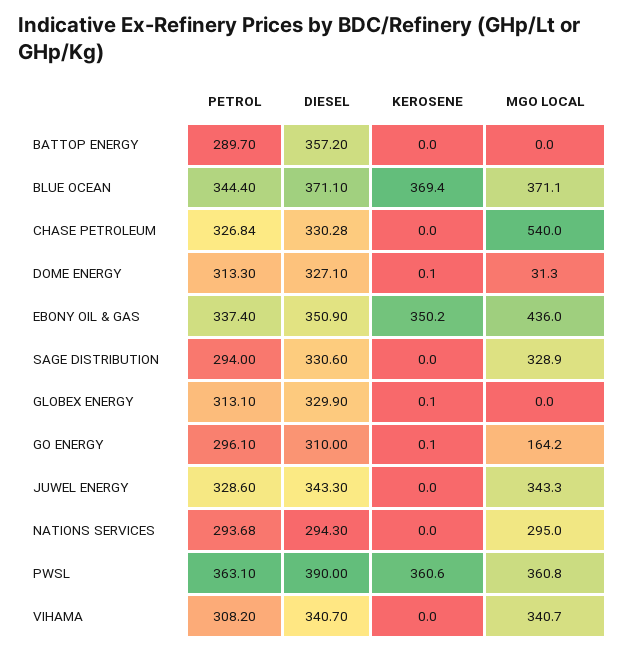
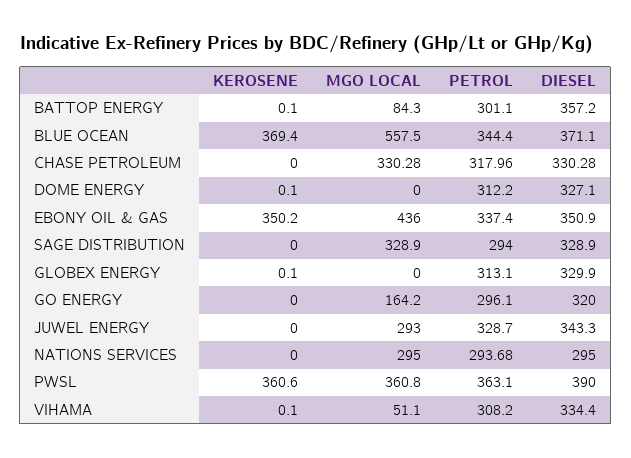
  {
    "PETROL": {
-     "BATTOP ENERGY": 289.7,
+     "BATTOP ENERGY": 301.1,
      "BLUE OCEAN": 344.4,
-     "CHASE PETROLEUM": 326.84,
+     "CHASE PETROLEUM": 317.96,
-     "DOME ENERGY": 313.3,
+     "DOME ENERGY": 312.2,
      "EBONY OIL & GAS": 337.4,
      "SAGE DISTRIBUTION": 294,
      "GLOBEX ENERGY": 313.1,
      "GO ENERGY": 296.1,
-     "JUWEL ENERGY": 328.6,
+     "JUWEL ENERGY": 328.7,
      "NATIONS SERVICES": 293.68,
      "PWSL": 363.1,
      "VIHAMA": 308.2
    },
    "DIESEL": {
      "BATTOP ENERGY": 357.2,
      "BLUE OCEAN": 371.1,
      "CHASE PETROLEUM": 330.28,
      "DOME ENERGY": 327.1,
      "EBONY OIL & GAS": 350.9,
-     "SAGE DISTRIBUTION": 330.6,
+     "SAGE DISTRIBUTION": 328.9,
      "GLOBEX ENERGY": 329.9,
-     "GO ENERGY": 310,
+     "GO ENERGY": 320,
      "JUWEL ENERGY": 343.3,
-     "NATIONS SERVICES": 294.3,
+     "NATIONS SERVICES": 295,
      "PWSL": 390,
-     "VIHAMA": 340.7
+     "VIHAMA": 334.4
    },
    "KEROSENE": {
-     "BATTOP ENERGY": 0,
+     "BATTOP ENERGY": 0.1,
      "BLUE OCEAN": 369.4,
      "CHASE PETROLEUM": 0,
      "DOME ENERGY": 0.1,
      "EBONY OIL & GAS": 350.2,
      "SAGE DISTRIBUTION": 0,
      "GLOBEX ENERGY": 0.1,
-     "GO ENERGY": 0.1,
+     "GO ENERGY": 0,
      "JUWEL ENERGY": 0,
      "NATIONS SERVICES": 0,
      "PWSL": 360.6,
-     "VIHAMA": 0
+     "VIHAMA": 0.1
    },
    "MGO LOCAL": {
-     "BATTOP ENERGY": 0,
+     "BATTOP ENERGY": 84.3,
-     "BLUE OCEAN": 371.1,
+     "BLUE OCEAN": 557.5,
-     "CHASE PETROLEUM": 540,
+     "CHASE PETROLEUM": 330.28,
-     "DOME ENERGY": 31.3,
+     "DOME ENERGY": 0,
      "EBONY OIL & GAS": 436,
      "SAGE DISTRIBUTION": 328.9,
      "GLOBEX ENERGY": 0,
      "GO ENERGY": 164.2,
-     "JUWEL ENERGY": 343.3,
+     "JUWEL ENERGY": 293,
      "NATIONS SERVICES": 295,
      "PWSL": 360.8,
-     "VIHAMA": 340.7
+     "VIHAMA": 51.1
    }
  }

